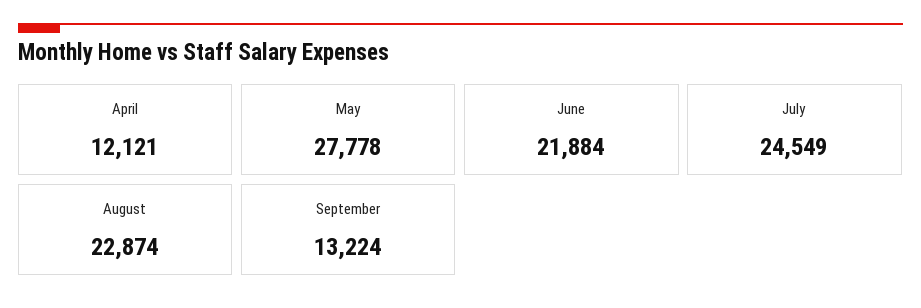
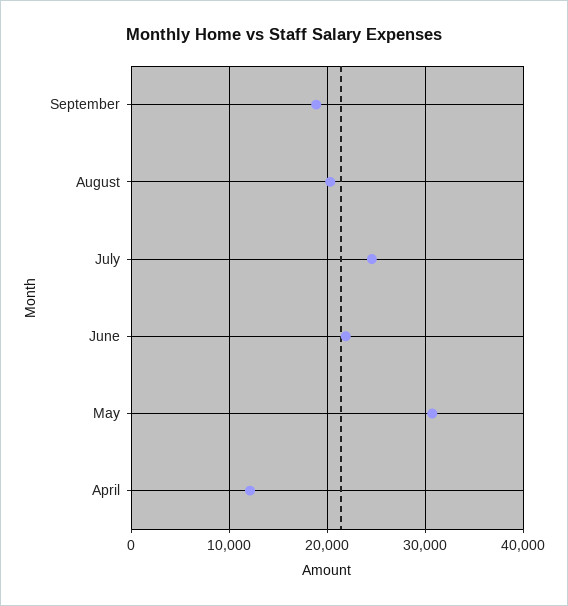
  {
    "April": 12121,
-   "May": 27778,
+   "May": 31000,
    "June": 21884,
    "July": 24549,
-   "August": 22874,
+   "August": 20000,
-   "September": 13224
+   "September": 19000
  }

